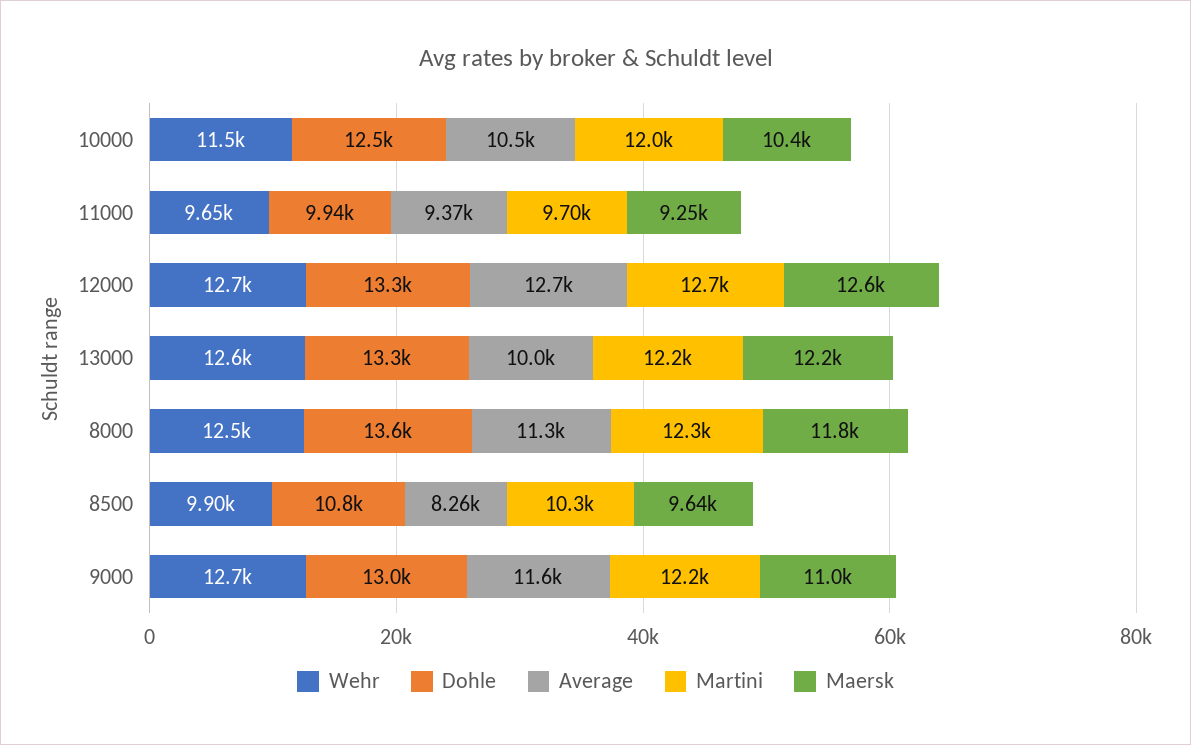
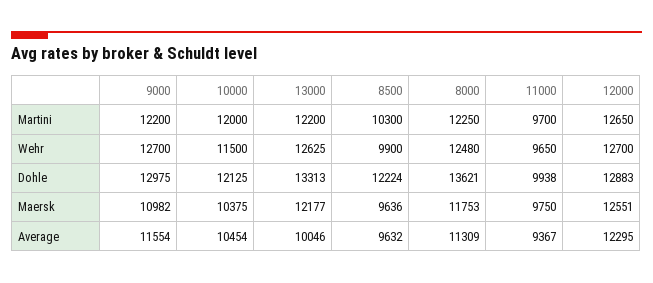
  {
    "Wehr": {
      "10000": 11500,
      "11000": 9650,
      "12000": 12700,
      "13000": 12625,
      "8000": 12480,
      "8500": 9900,
      "9000": 12700
    },
    "Dohle": {
-     "10000": 12500,
+     "10000": 12125,
      "11000": 9938,
-     "12000": 13300,
+     "12000": 12883,
      "13000": 13313,
      "8000": 13621,
-     "8500": 10800,
+     "8500": 12224,
      "9000": 12975
    },
    "Average": {
      "10000": 10454,
      "11000": 9367,
-     "12000": 12700,
+     "12000": 12295,
      "13000": 10046,
      "8000": 11309,
-     "8500": 8260,
+     "8500": 9632,
      "9000": 11554
    },
    "Martini": {
      "10000": 12000,
      "11000": 9700,
      "12000": 12650,
      "13000": 12200,
      "8000": 12250,
      "8500": 10300,
      "9000": 12200
    },
    "Maersk": {
      "10000": 10375,
-     "11000": 9250,
+     "11000": 9750,
      "12000": 12551,
      "13000": 12177,
      "8000": 11753,
      "8500": 9636,
      "9000": 10982
    }
  }

